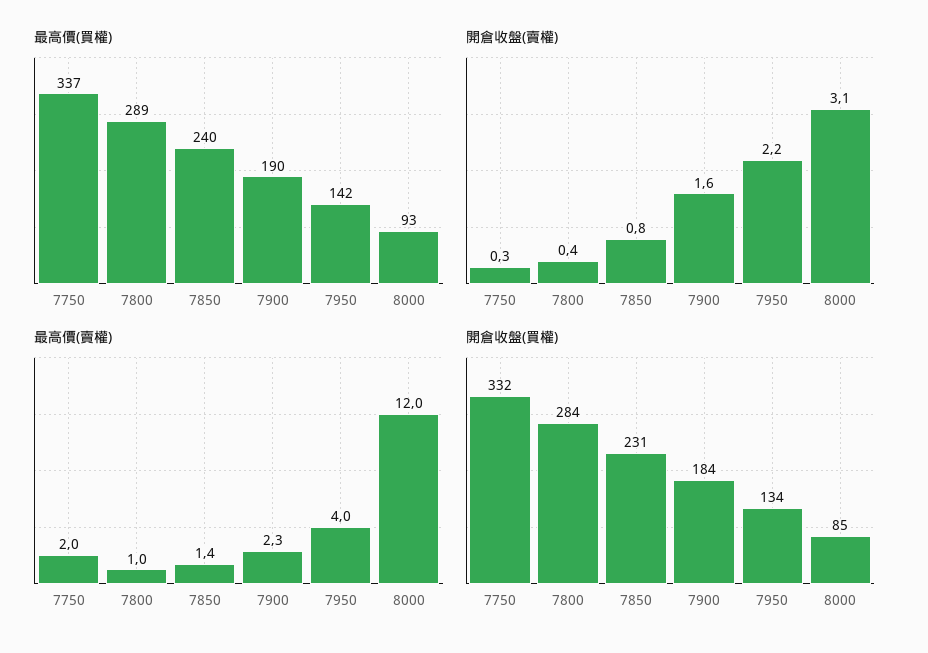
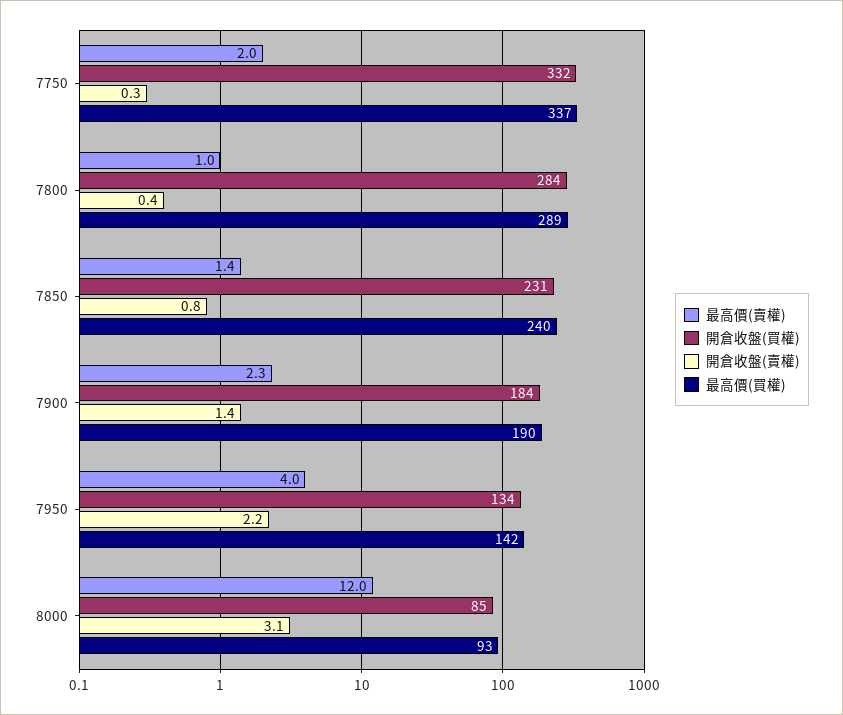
  {
    "最高價(買權)": {
      "7750": 337,
      "7800": 289,
      "7850": 240,
      "7900": 190,
      "7950": 142,
      "8000": 93
    },
    "開倉收盤(賣權)": {
      "7750": 0.3,
      "7800": 0.4,
      "7850": 0.8,
-     "7900": 1.6,
+     "7900": 1.4,
      "7950": 2.2,
      "8000": 3.1
    },
    "最高價(賣權)": {
      "7750": 2,
      "7800": 1,
      "7850": 1.4,
      "7900": 2.3,
      "7950": 4,
      "8000": 12
    },
    "開倉收盤(買權)": {
      "7750": 332,
      "7800": 284,
      "7850": 231,
      "7900": 184,
      "7950": 134,
      "8000": 85
    }
  }

